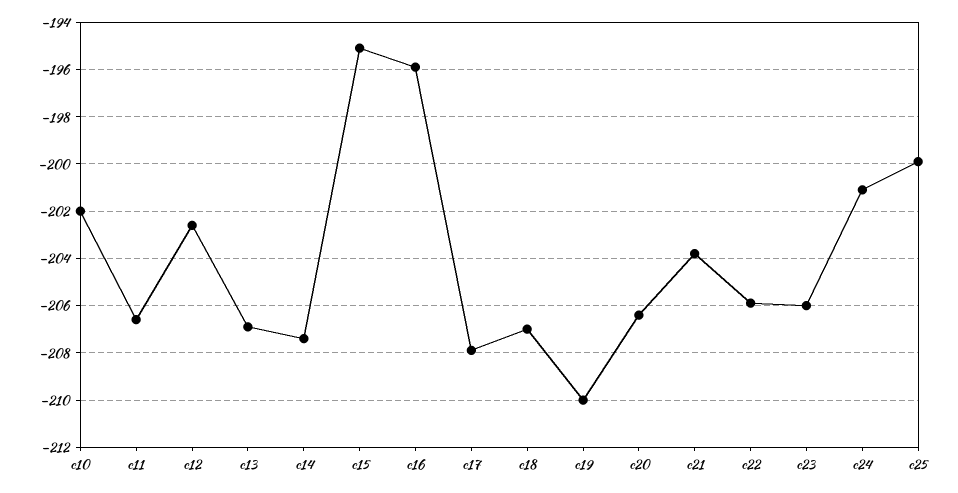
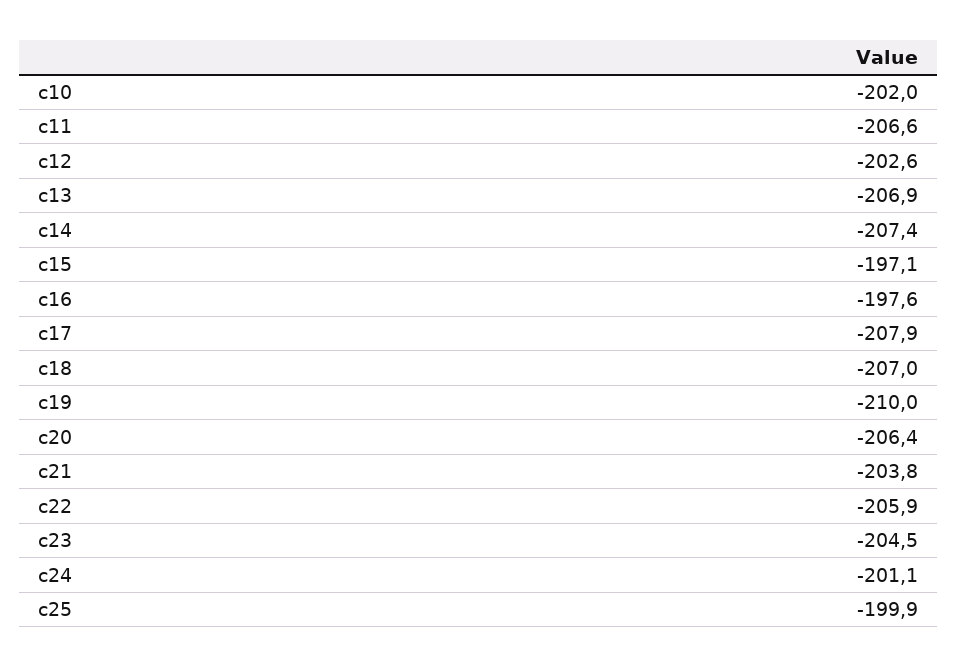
  {
    "c10": -202,
    "c11": -206.6,
    "c12": -202.6,
    "c13": -206.9,
    "c14": -207.4,
-   "c15": -195,
+   "c15": -197.1,
-   "c16": -196,
+   "c16": -197.6,
    "c17": -207.9,
    "c18": -207,
    "c19": -210,
    "c20": -206.4,
    "c21": -203.8,
    "c22": -205.9,
-   "c23": -206,
+   "c23": -204.5,
    "c24": -201.1,
    "c25": -199.9
  }

